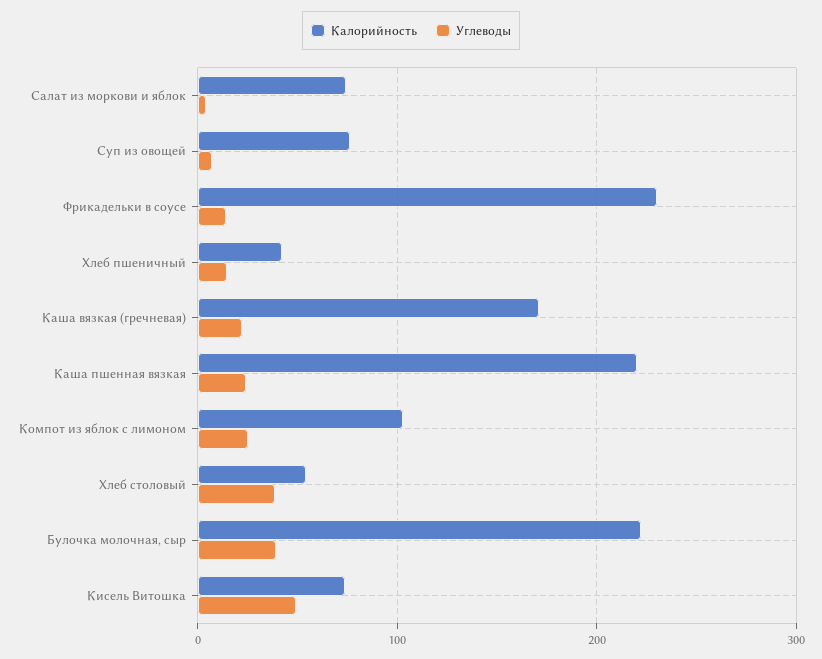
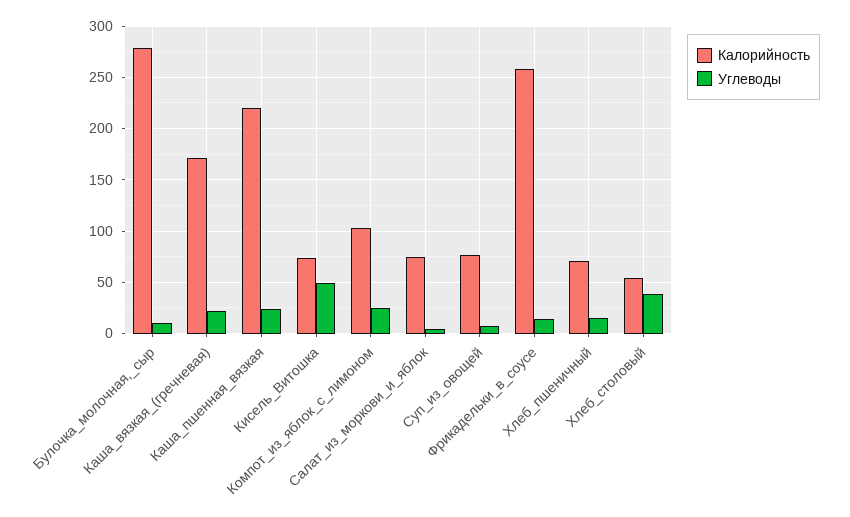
  {
    "Калорийность": {
      "Салат из моркови и яблок": 70,
      "Суп из овощей": 80,
-     "Фрикадельки в соусе": 230,
+     "Фрикадельки в соусе": 260,
-     "Хлеб пшеничный": 40,
+     "Хлеб пшеничный": 70,
      "Каша вязкая (гречневая)": 170,
      "Каша пшенная вязкая": 220,
      "Компот из яблок с лимоном": 100,
      "Хлеб столовый": 50,
-     "Булочка молочная, сыр": 220,
+     "Булочка молочная, сыр": 280,
      "Кисель Витошка": 70
    },
    "Углеводы": {
      "Салат из моркови и яблок": 0,
      "Суп из овощей": 10,
      "Фрикадельки в соусе": 10,
      "Хлеб пшеничный": 10,
      "Каша вязкая (гречневая)": 20,
      "Каша пшенная вязкая": 20,
      "Компот из яблок с лимоном": 30,
      "Хлеб столовый": 40,
-     "Булочка молочная, сыр": 40,
+     "Булочка молочная, сыр": 10,
      "Кисель Витошка": 50
    }
  }

